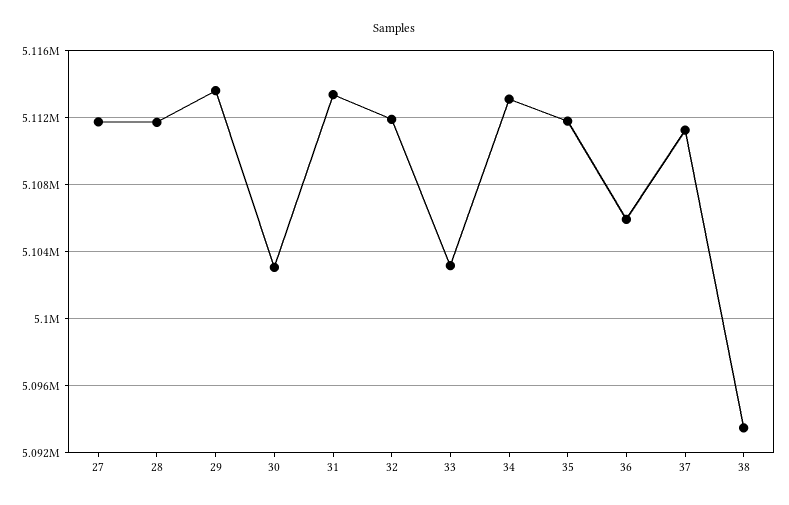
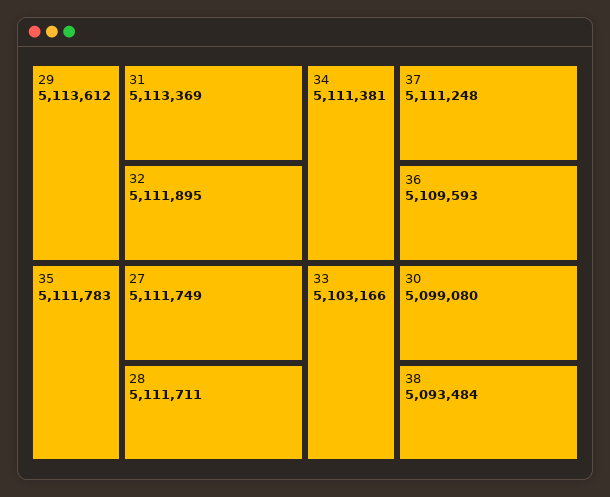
  {
    "27": 5111749,
    "28": 5111711,
    "29": 5113612,
-   "30": 5103000,
+   "30": 5099080,
    "31": 5113369,
    "32": 5111895,
    "33": 5103166,
-   "34": 5113000,
+   "34": 5111381,
    "35": 5111783,
-   "36": 5106000,
+   "36": 5109593,
    "37": 5111248,
    "38": 5093484
  }

